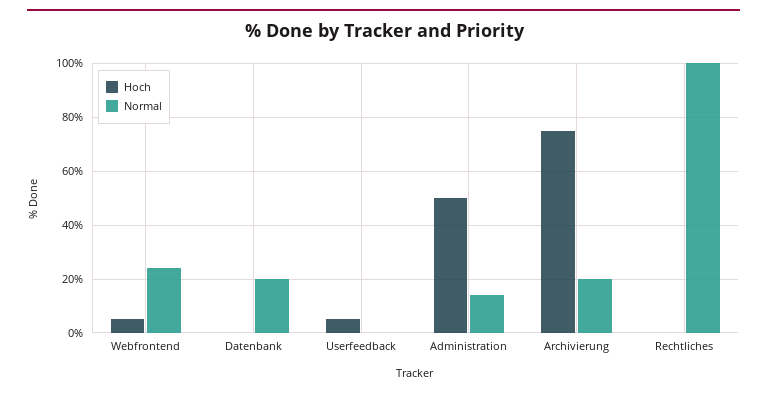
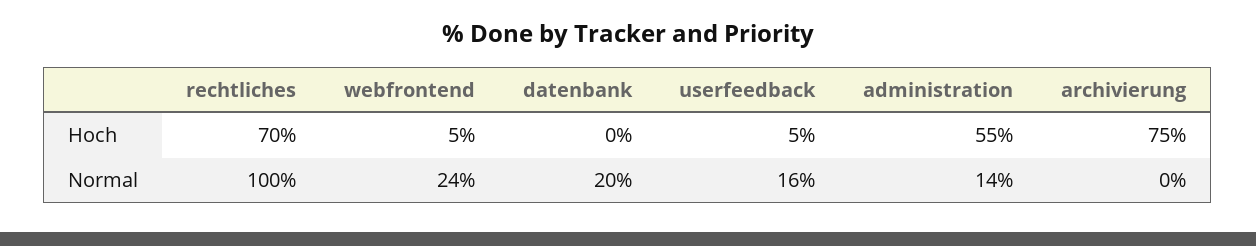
  {
    "Hoch": {
      "Webfrontend": 5,
      "Datenbank": 0,
      "Userfeedback": 5,
-     "Administration": 50,
+     "Administration": 55,
      "Archivierung": 75,
-     "Rechtliches": 0
+     "Rechtliches": 70
    },
    "Normal": {
      "Webfrontend": 24,
      "Datenbank": 20,
-     "Userfeedback": 0,
+     "Userfeedback": 16,
      "Administration": 14,
-     "Archivierung": 20,
+     "Archivierung": 0,
      "Rechtliches": 100
    }
  }

